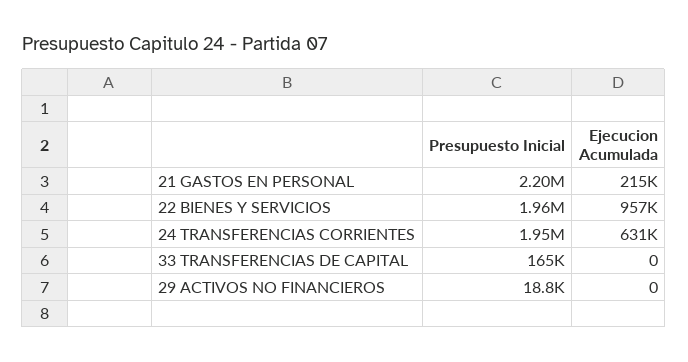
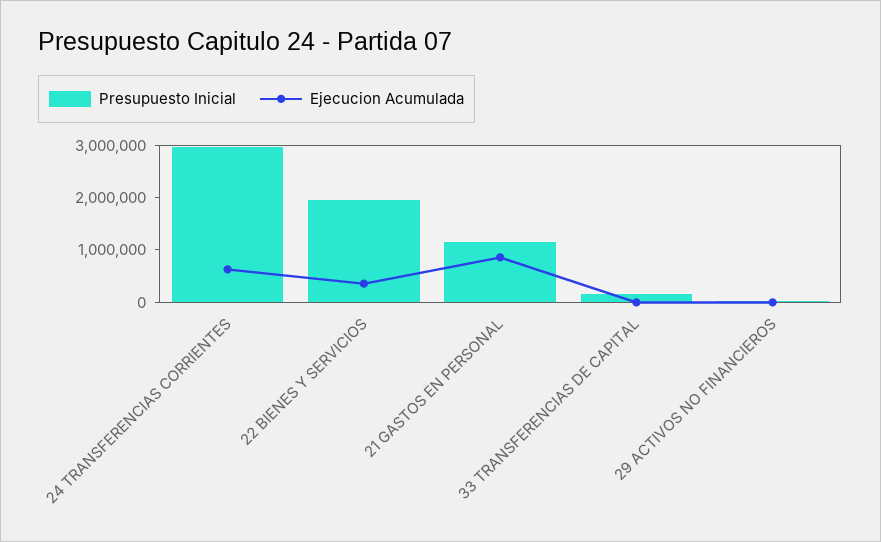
  {
    "Presupuesto Inicial": {
-     "21 GASTOS EN PERSONAL": 2200000,
+     "21 GASTOS EN PERSONAL": 1200000,
      "22 BIENES Y SERVICIOS": 1960000,
-     "24 TRANSFERENCIAS CORRIENTES": 1950000,
+     "24 TRANSFERENCIAS CORRIENTES": 3000000,
      "33 TRANSFERENCIAS DE CAPITAL": 165000,
      "29 ACTIVOS NO FINANCIEROS": 18800
    },
    "Ejecucion Acumulada": {
-     "21 GASTOS EN PERSONAL": 215000,
+     "21 GASTOS EN PERSONAL": 800000,
-     "22 BIENES Y SERVICIOS": 957000,
+     "22 BIENES Y SERVICIOS": 400000,
      "24 TRANSFERENCIAS CORRIENTES": 631000,
      "33 TRANSFERENCIAS DE CAPITAL": 0,
      "29 ACTIVOS NO FINANCIEROS": 0
    }
  }

